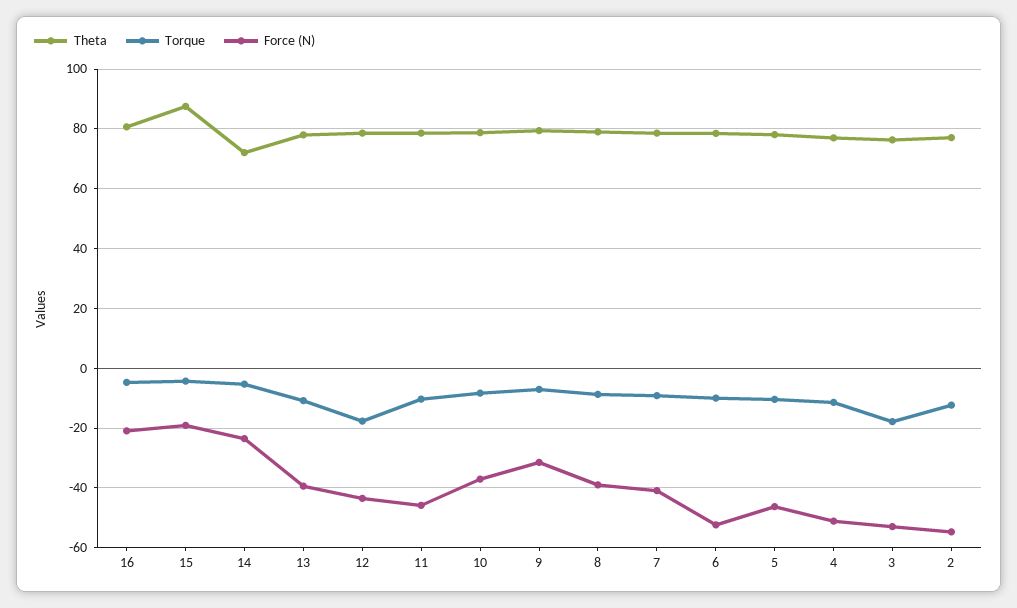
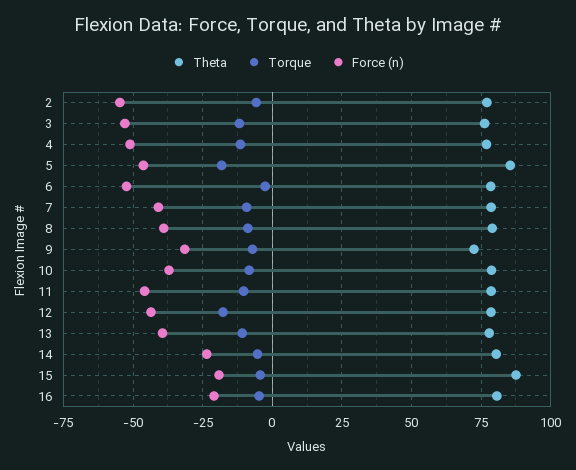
  {
    "Theta": {
      "16": 80,
      "15": 87.5,
-     "14": 72.5,
+     "14": 80,
      "13": 77.5,
      "12": 77.5,
      "11": 77.5,
      "10": 77.5,
-     "9": 80,
+     "9": 72.5,
      "8": 80,
      "7": 77.5,
      "6": 77.5,
-     "5": 77.5,
+     "5": 85,
      "4": 77.5,
      "3": 77.5,
      "2": 77.5
    },
    "Torque": {
      "16": -5,
      "15": -5,
      "14": -5,
      "13": -10,
      "12": -17.5,
      "11": -10,
      "10": -7.5,
      "9": -7.5,
      "8": -10,
      "7": -10,
-     "6": -10,
+     "6": -2.5,
-     "5": -10,
+     "5": -17.5,
      "4": -12.5,
-     "3": -17.5,
+     "3": -12.5,
-     "2": -12.5
+     "2": -5
    },
    "Force (N)": {
      "16": -20,
      "15": -20,
      "14": -22.5,
      "13": -40,
      "12": -42.5,
      "11": -45,
      "10": -37.5,
      "9": -32.5,
      "8": -40,
      "7": -40,
      "6": -52.5,
      "5": -47.5,
      "4": -50,
      "3": -52.5,
      "2": -55
    }
  }

